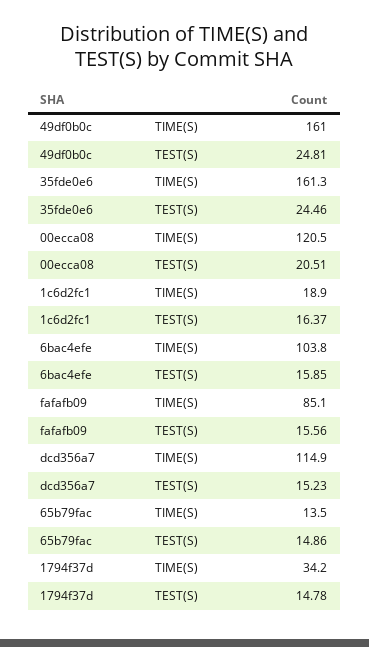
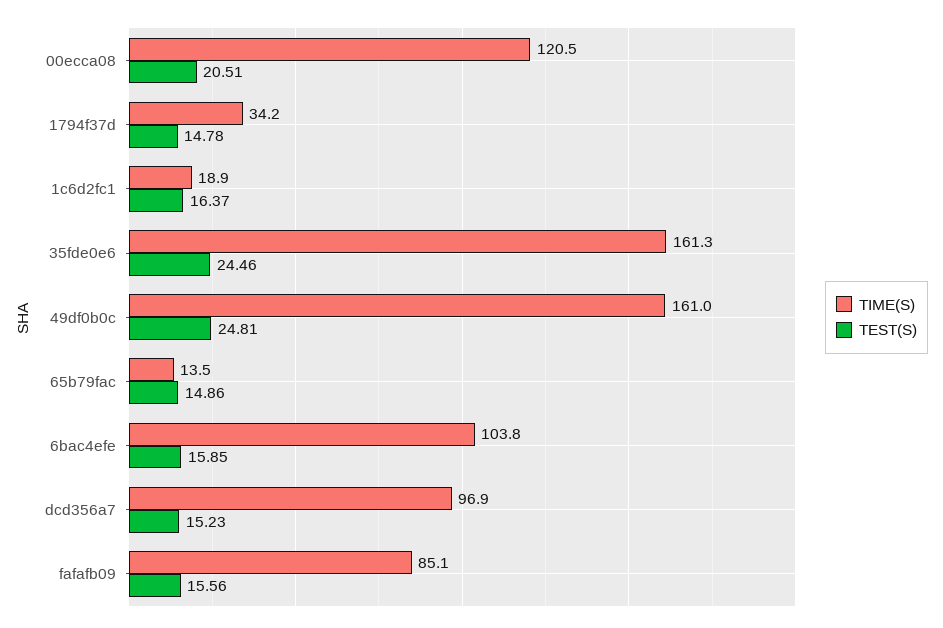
  {
    "TIME(S)": {
      "49df0b0c": 161,
      "35fde0e6": 161.3,
      "00ecca08": 120.5,
      "1c6d2fc1": 18.9,
      "6bac4efe": 103.8,
      "fafafb09": 85.1,
-     "dcd356a7": 114.9,
+     "dcd356a7": 96.9,
      "65b79fac": 13.5,
      "1794f37d": 34.2
    },
    "TEST(S)": {
      "49df0b0c": 24.81,
      "35fde0e6": 24.46,
      "00ecca08": 20.51,
      "1c6d2fc1": 16.37,
      "6bac4efe": 15.85,
      "fafafb09": 15.56,
      "dcd356a7": 15.23,
      "65b79fac": 14.86,
      "1794f37d": 14.78
    }
  }

